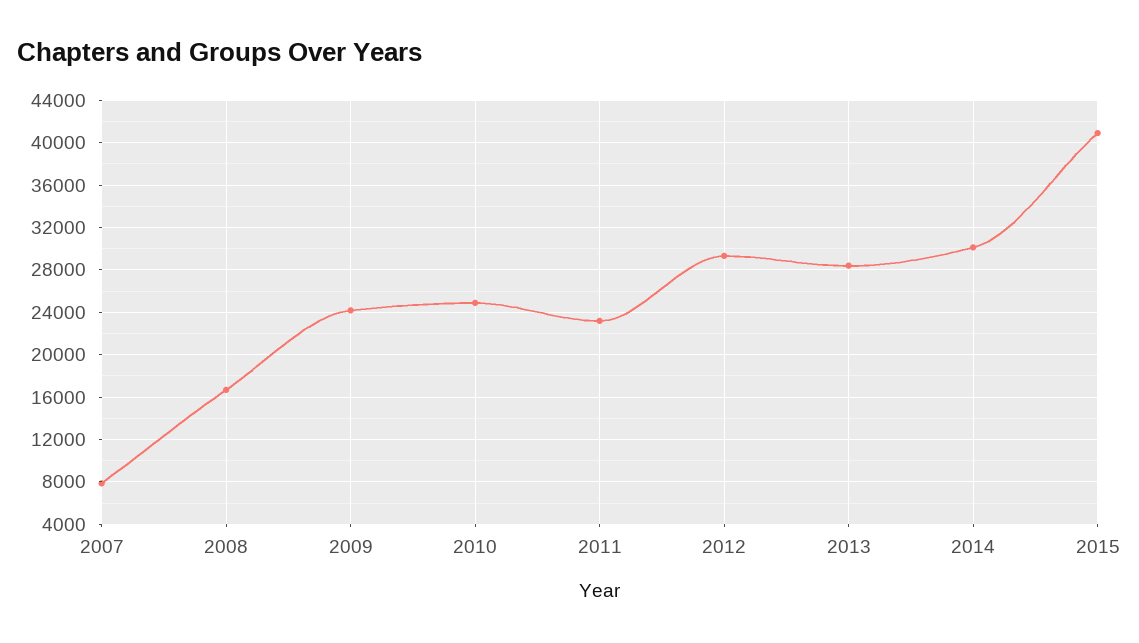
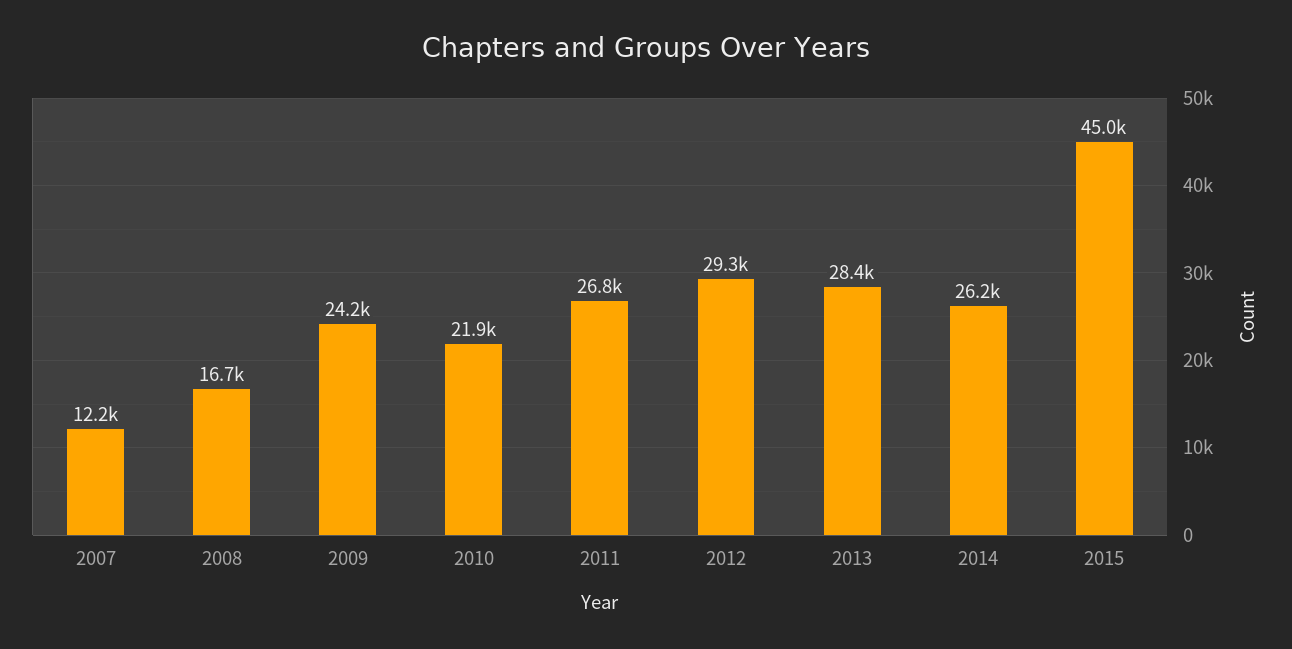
  {
-   "2007": 8000,
+   "2007": 12200,
    "2008": 16700,
    "2009": 24200,
-   "2010": 25000,
+   "2010": 21900,
-   "2011": 23000,
+   "2011": 26800,
    "2012": 29300,
    "2013": 28400,
-   "2014": 30000,
+   "2014": 26200,
-   "2015": 41000
+   "2015": 45000
  }

